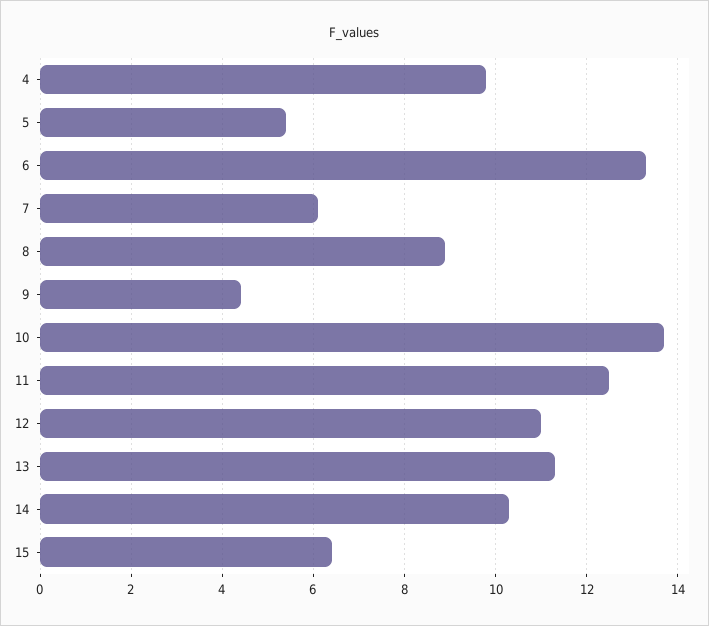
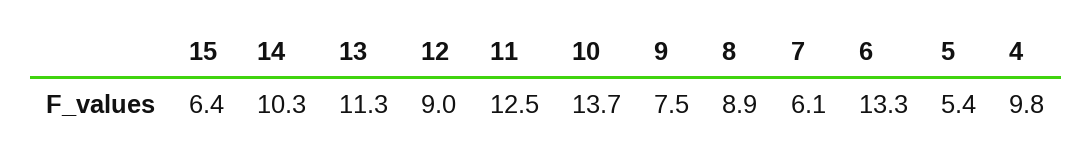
  {
    "4": 9.8,
    "5": 5.4,
    "6": 13.3,
    "7": 6.1,
    "8": 8.9,
-   "9": 4.5,
+   "9": 7.5,
    "10": 13.7,
    "11": 12.5,
-   "12": 11,
+   "12": 9,
    "13": 11.3,
    "14": 10.3,
    "15": 6.4
  }

